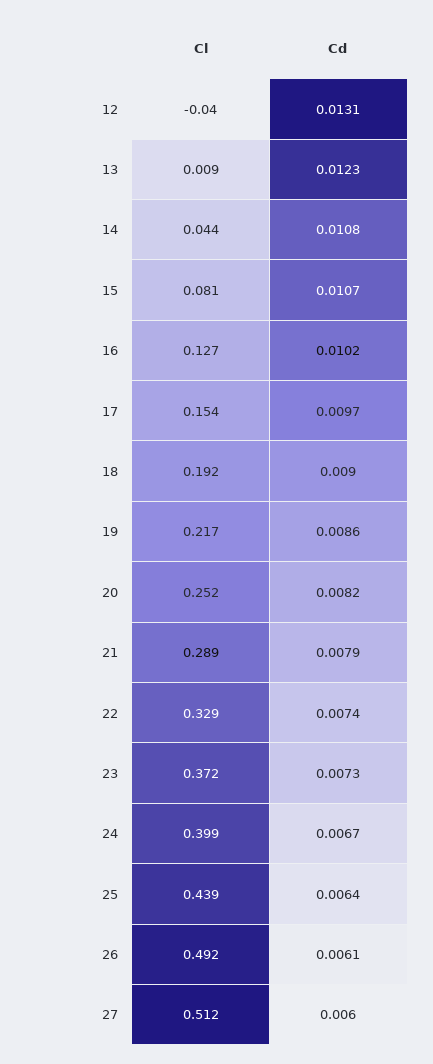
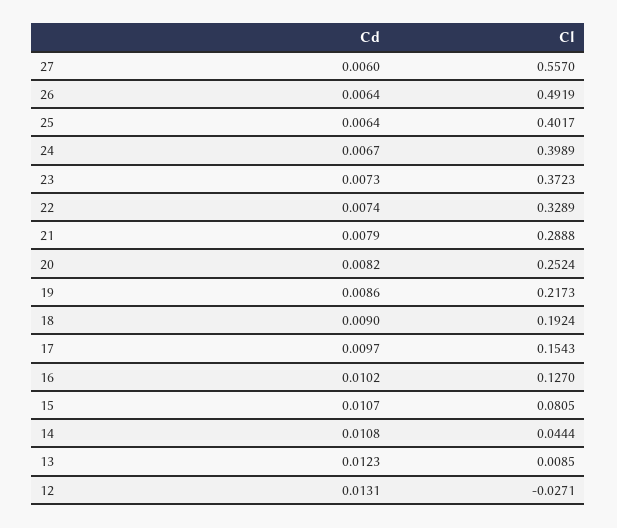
  {
    "Cl": {
-     "12": -0.04,
+     "12": -0.0271,
      "13": 0.0085,
      "14": 0.0444,
      "15": 0.0805,
      "16": 0.127,
      "17": 0.1543,
      "18": 0.1924,
      "19": 0.2173,
      "20": 0.2524,
      "21": 0.2888,
      "22": 0.3289,
      "23": 0.3723,
      "24": 0.3989,
-     "25": 0.439,
+     "25": 0.4017,
      "26": 0.4919,
-     "27": 0.512
+     "27": 0.557
    },
    "Cd": {
      "12": 0.0131,
      "13": 0.0123,
      "14": 0.0108,
      "15": 0.0107,
      "16": 0.0102,
      "17": 0.0097,
      "18": 0.009,
      "19": 0.0086,
      "20": 0.0082,
      "21": 0.0079,
      "22": 0.0074,
      "23": 0.0073,
      "24": 0.0067,
      "25": 0.0064,
-     "26": 0.0061,
+     "26": 0.0064,
      "27": 0.006
    }
  }

